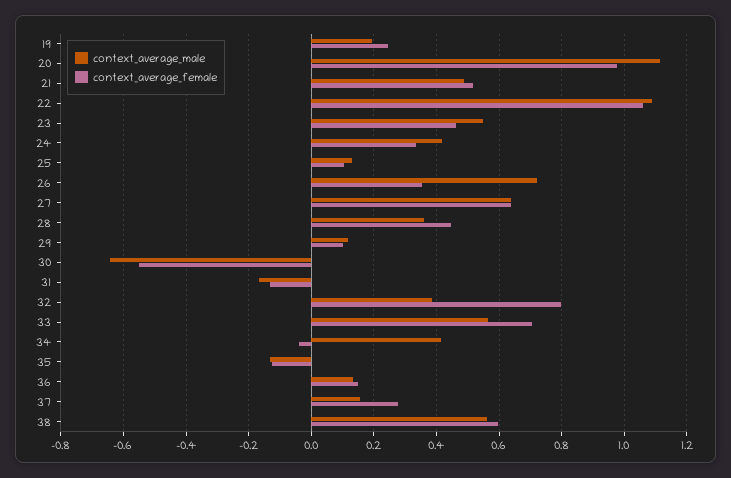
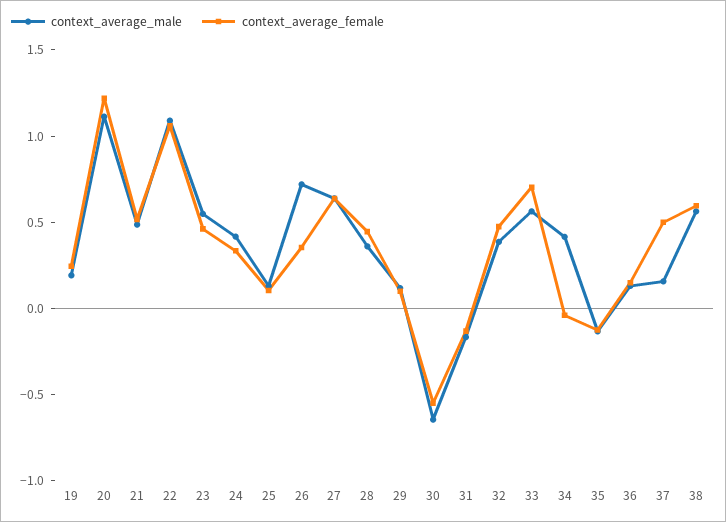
  {
    "context_average_male": {
      "19": 0.2,
      "20": 1.12,
      "21": 0.48,
      "22": 1.1,
      "23": 0.54,
      "24": 0.42,
      "25": 0.14,
      "26": 0.72,
      "27": 0.64,
      "28": 0.36,
      "29": 0.12,
      "30": -0.64,
      "31": -0.16,
      "32": 0.38,
      "33": 0.56,
      "34": 0.42,
      "35": -0.14,
      "36": 0.14,
      "37": 0.16,
      "38": 0.56
    },
    "context_average_female": {
      "19": 0.24,
-     "20": 0.98,
+     "20": 1.2,
      "21": 0.52,
      "22": 1.06,
      "23": 0.46,
      "24": 0.34,
      "25": 0.1,
      "26": 0.36,
      "27": 0.64,
      "28": 0.44,
      "29": 0.1,
      "30": -0.54,
      "31": -0.14,
-     "32": 0.8,
+     "32": 0.5,
      "33": 0.7,
      "34": -0.04,
      "35": -0.12,
      "36": 0.16,
-     "37": 0.28,
+     "37": 0.5,
      "38": 0.6
    }
  }

